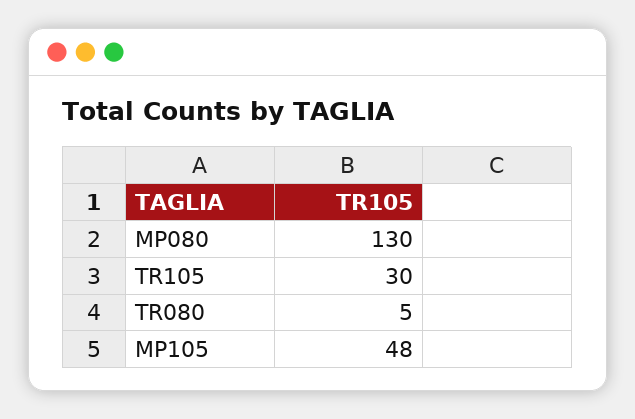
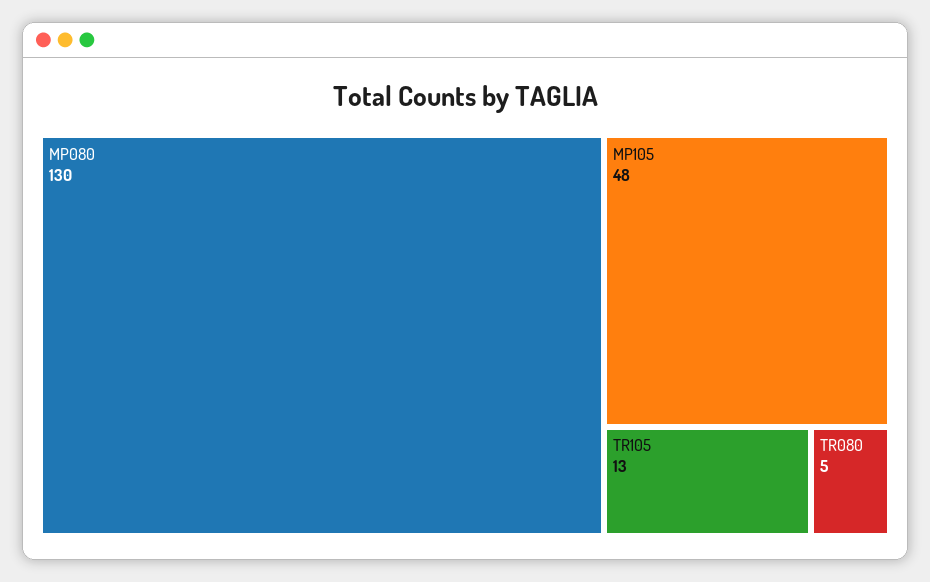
  {
    "MP080": 130,
-   "TR105": 30,
+   "TR105": 13,
    "TR080": 5,
    "MP105": 48
  }

